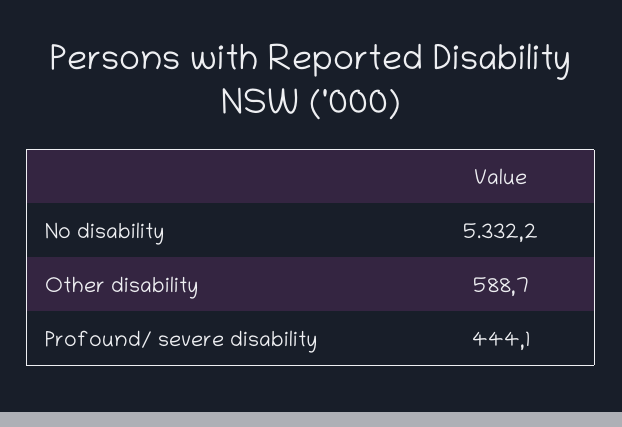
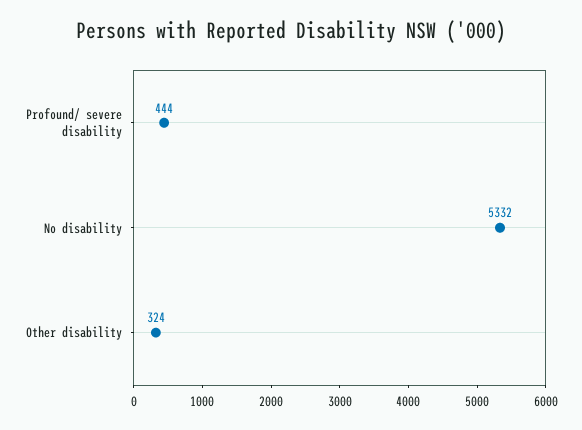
  {
    "No disability": 5332.2,
-   "Other disability": 588.7,
+   "Other disability": 324,
    "Profound/ severe disability": 444.1
  }

